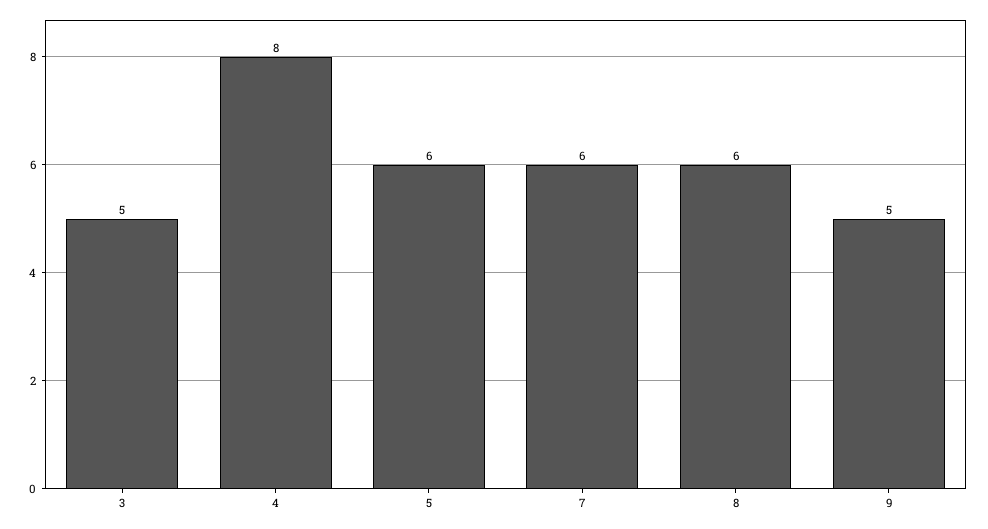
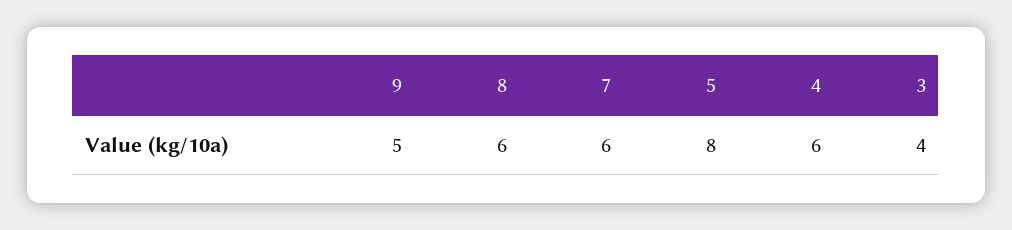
  {
-   "3": 5,
+   "3": 4,
-   "4": 8,
+   "4": 6,
-   "5": 6,
+   "5": 8,
    "7": 6,
    "8": 6,
    "9": 5
  }

